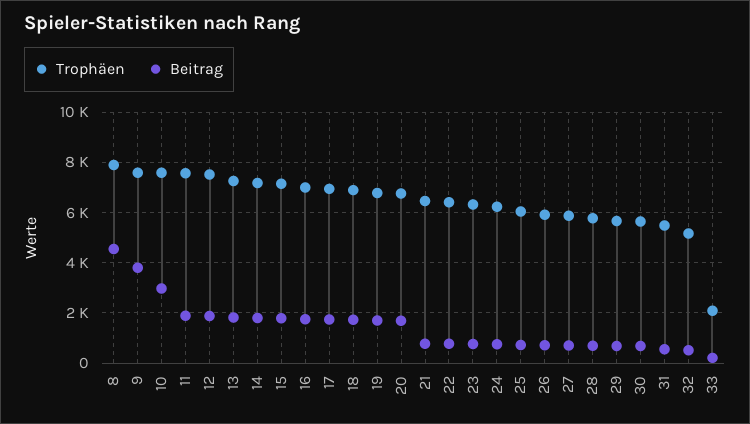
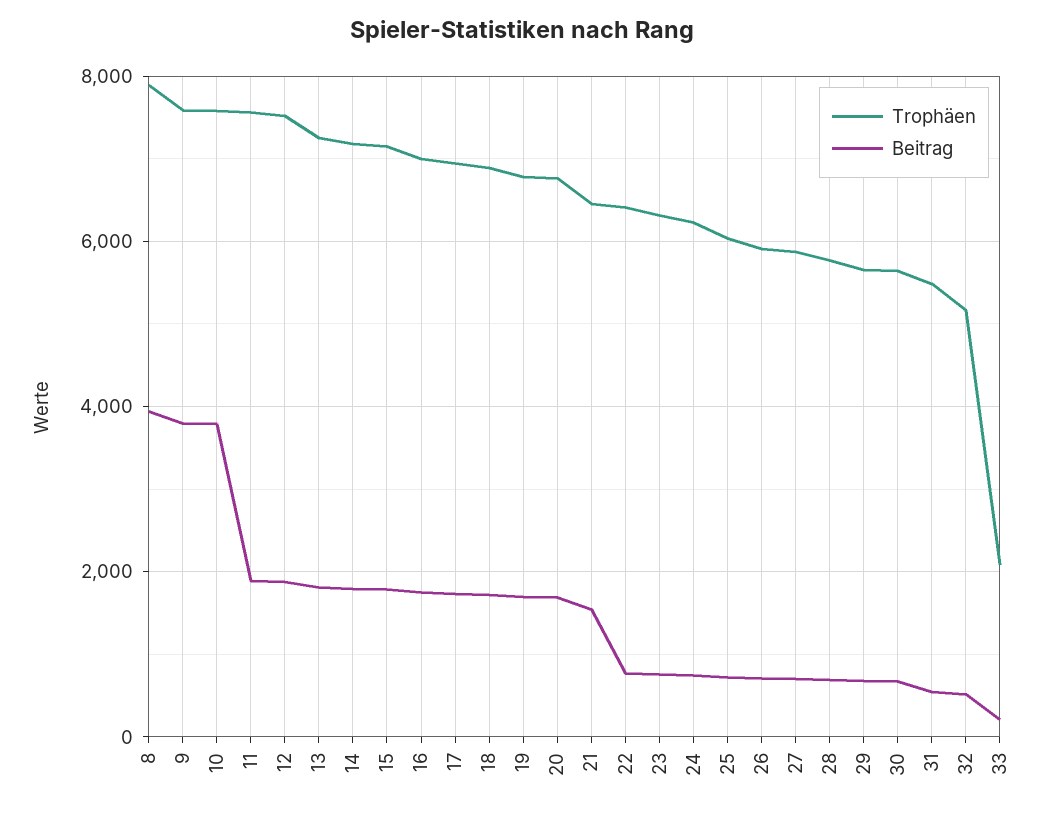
  {
    "Trophäen": {
      "8": 7800,
      "9": 7600,
      "10": 7600,
      "11": 7600,
      "12": 7600,
      "13": 7200,
      "14": 7200,
      "15": 7200,
      "16": 7000,
      "17": 7000,
      "18": 6800,
      "19": 6800,
      "20": 6800,
      "21": 6400,
      "22": 6400,
      "23": 6400,
      "24": 6200,
      "25": 6000,
      "26": 6000,
      "27": 5800,
      "28": 5800,
      "29": 5600,
      "30": 5600,
      "31": 5400,
      "32": 5200,
      "33": 2000
    },
    "Beitrag": {
-     "8": 4500,
+     "8": 4000,
      "9": 3800,
-     "10": 3000,
+     "10": 3800,
      "11": 1800,
      "12": 1800,
      "13": 1800,
      "14": 1800,
      "15": 1800,
      "16": 1800,
      "17": 1800,
      "18": 1800,
      "19": 1600,
      "20": 1600,
-     "21": 750,
+     "21": 1600,
      "22": 800,
      "23": 800,
      "24": 800,
      "25": 800,
      "26": 800,
      "27": 800,
      "28": 600,
      "29": 600,
      "30": 600,
      "31": 600,
      "32": 600,
      "33": 200
    }
  }

